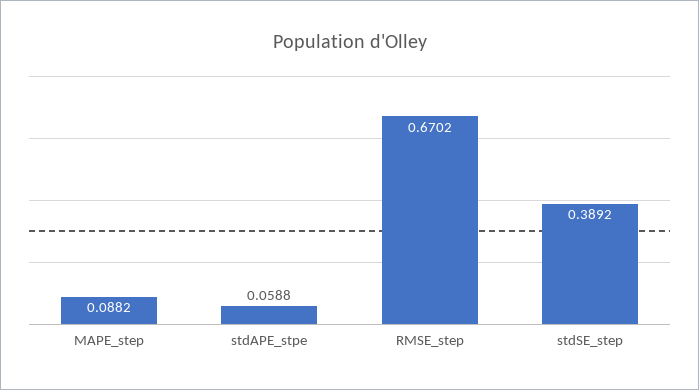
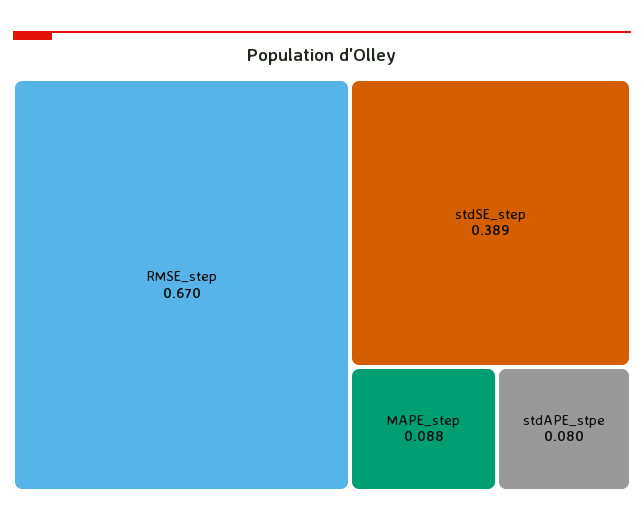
  {
    "MAPE_step": 0.0882,
-   "stdAPE_stpe": 0.0588,
+   "stdAPE_stpe": 0.08,
    "RMSE_step": 0.6702,
    "stdSE_step": 0.3892
  }

